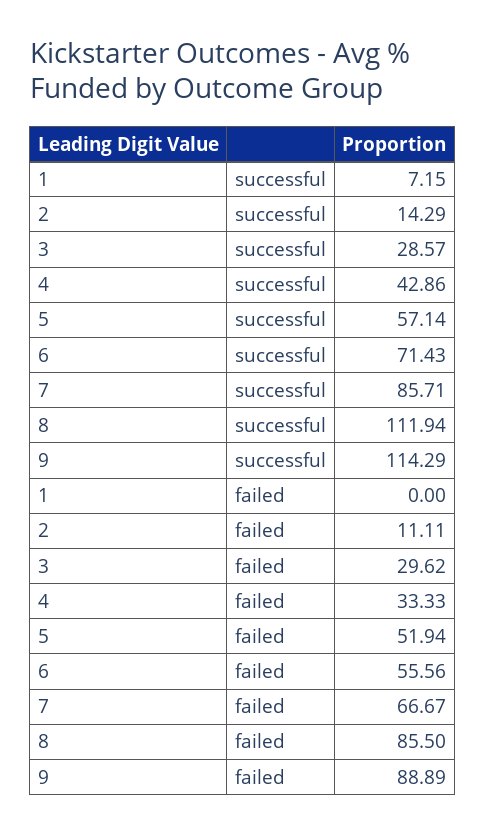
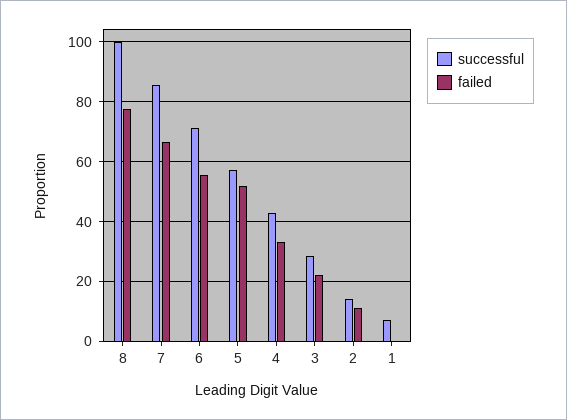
  {
    "successful": {
      "1": 7.15,
      "2": 14.29,
      "3": 28.57,
      "4": 42.86,
      "5": 57.14,
      "6": 71.43,
      "7": 85.71,
-     "8": 111.94,
+     "8": 100
-     "9": 114.29
    },
    "failed": {
      "1": 0,
      "2": 11.11,
-     "3": 29.62,
+     "3": 22.5,
      "4": 33.33,
      "5": 51.94,
      "6": 55.56,
      "7": 66.67,
-     "8": 85.5,
+     "8": 77.5
-     "9": 88.89
    }
  }

